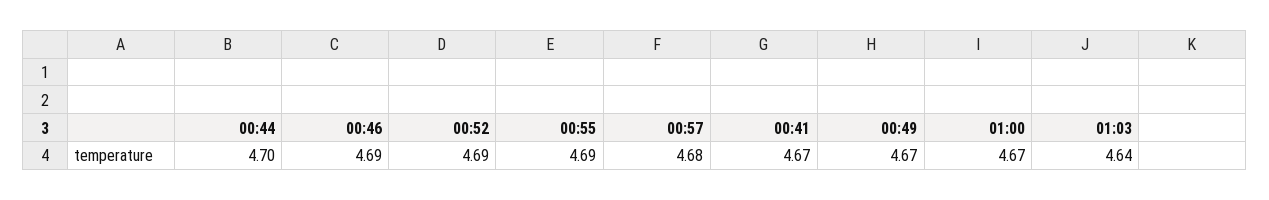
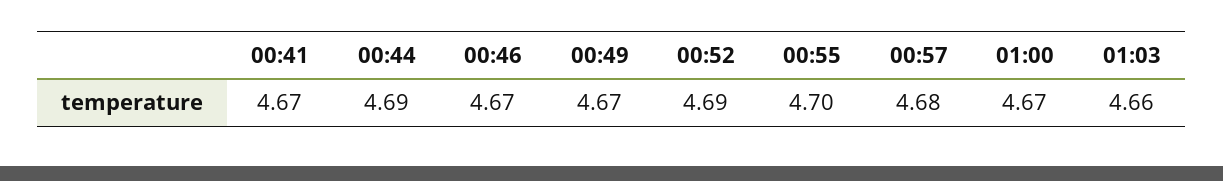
  {
-   "00:44": 4.7,
+   "00:44": 4.69,
-   "00:46": 4.69,
+   "00:46": 4.67,
    "00:52": 4.69,
-   "00:55": 4.69,
+   "00:55": 4.7,
    "00:57": 4.68,
    "00:41": 4.67,
    "00:49": 4.67,
    "01:00": 4.67,
-   "01:03": 4.64
+   "01:03": 4.66
  }

